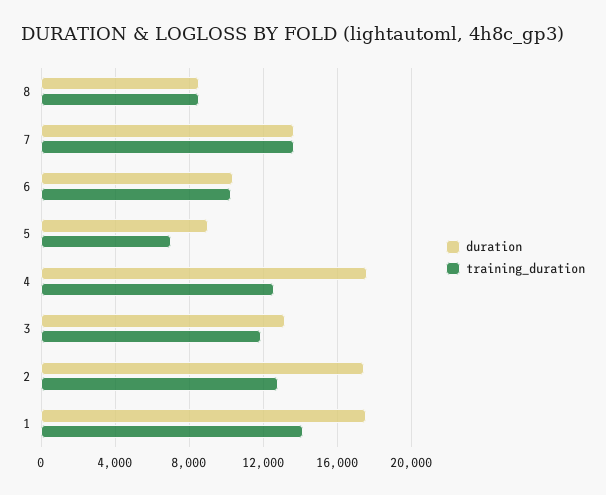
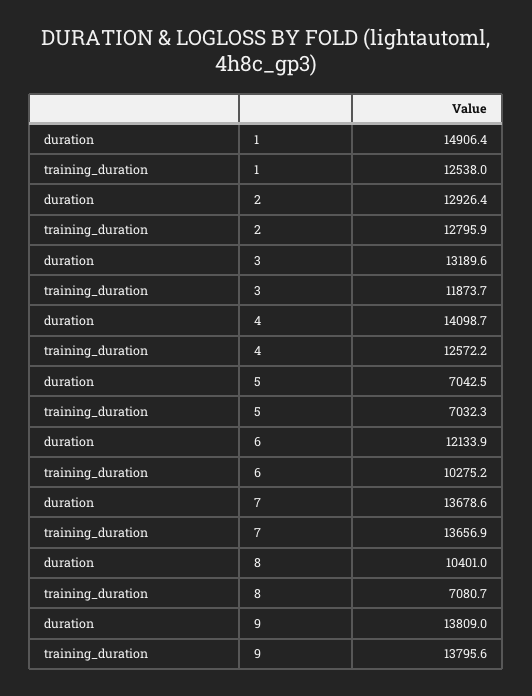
  {
    "duration": {
-     "8": 8500,
+     "8": 10401,
      "7": 13678.6,
-     "6": 10500,
+     "6": 12133.9,
-     "5": 9000,
+     "5": 7042.5,
-     "4": 17500,
+     "4": 14098.7,
      "3": 13189.6,
-     "2": 17500,
+     "2": 12926.4,
-     "1": 17500
+     "1": 14906.4,
+     "9": 13809
    },
    "training_duration": {
-     "8": 8500,
+     "8": 7080.7,
      "7": 13656.9,
      "6": 10275.2,
      "5": 7032.3,
      "4": 12572.2,
      "3": 11873.7,
      "2": 12795.9,
-     "1": 14000
+     "1": 12538,
+     "9": 13795.6
    }
  }

